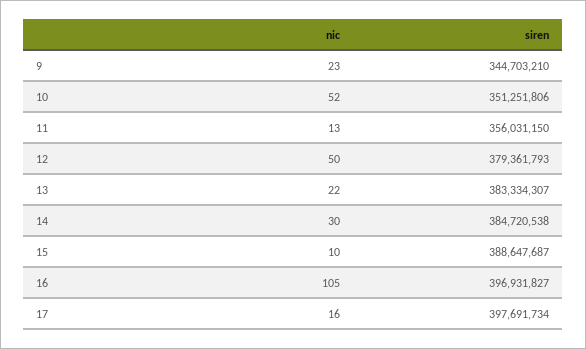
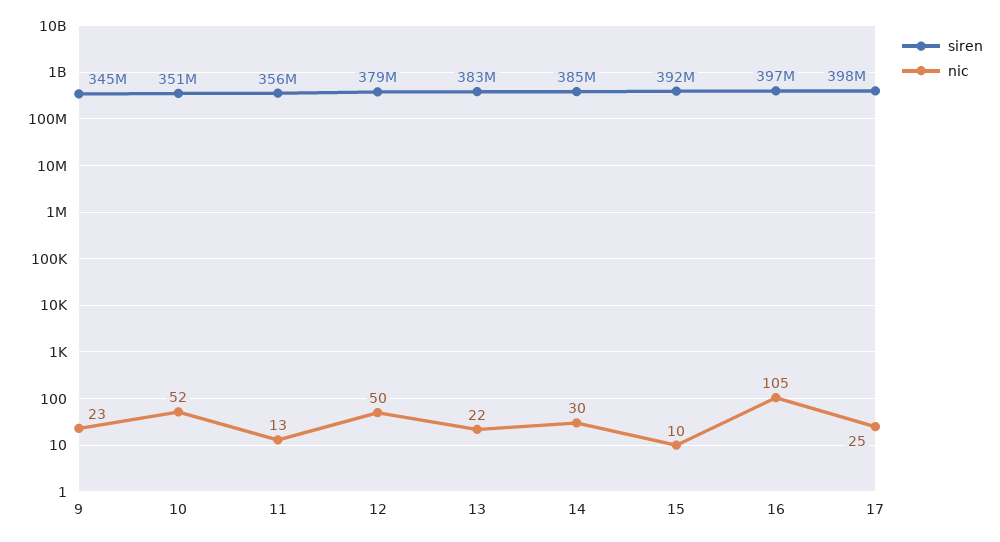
  {
    "nic": {
      "9": 23,
      "10": 52,
      "11": 13,
      "12": 50,
      "13": 22,
      "14": 30,
      "15": 10,
      "16": 105,
-     "17": 16
+     "17": 25
    },
    "siren": {
      "9": 344703210,
      "10": 351251806,
      "11": 356031150,
      "12": 379361793,
      "13": 383334307,
      "14": 384720538,
-     "15": 388647687,
+     "15": 392000000,
      "16": 396931827,
      "17": 397691734
    }
  }

